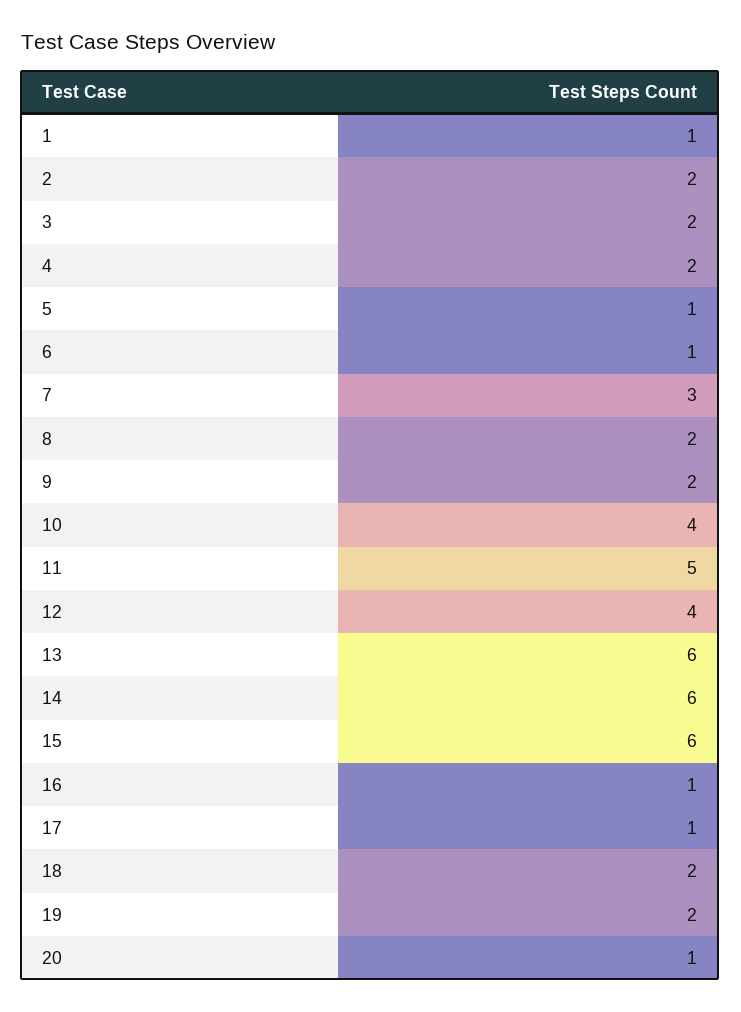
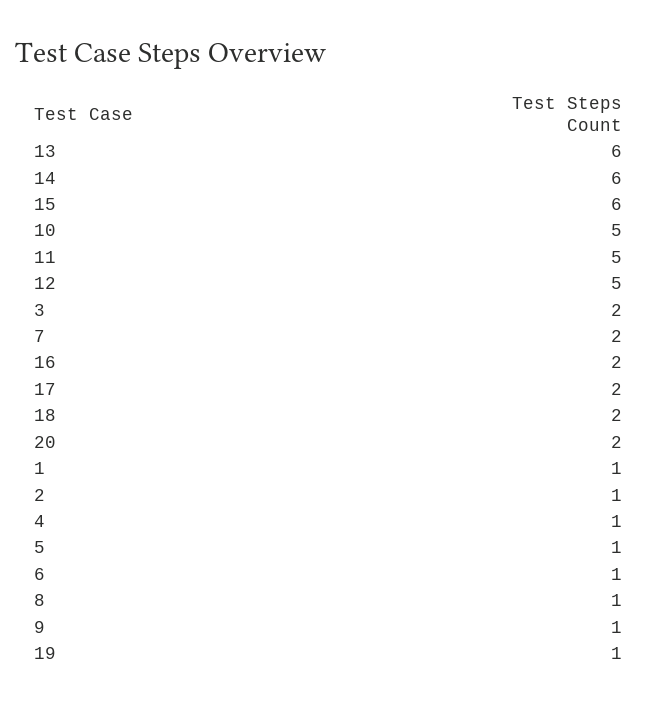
  {
    "1": 1,
-   "2": 2,
+   "2": 1,
    "3": 2,
-   "4": 2,
+   "4": 1,
    "5": 1,
    "6": 1,
-   "7": 3,
+   "7": 2,
-   "8": 2,
+   "8": 1,
-   "9": 2,
+   "9": 1,
-   "10": 4,
+   "10": 5,
    "11": 5,
-   "12": 4,
+   "12": 5,
    "13": 6,
    "14": 6,
    "15": 6,
-   "16": 1,
+   "16": 2,
-   "17": 1,
+   "17": 2,
    "18": 2,
-   "19": 2,
+   "19": 1,
-   "20": 1
+   "20": 2
  }

